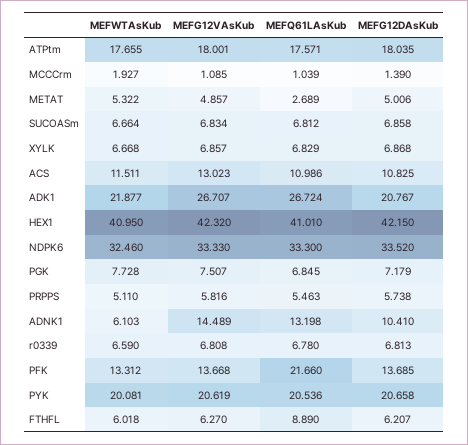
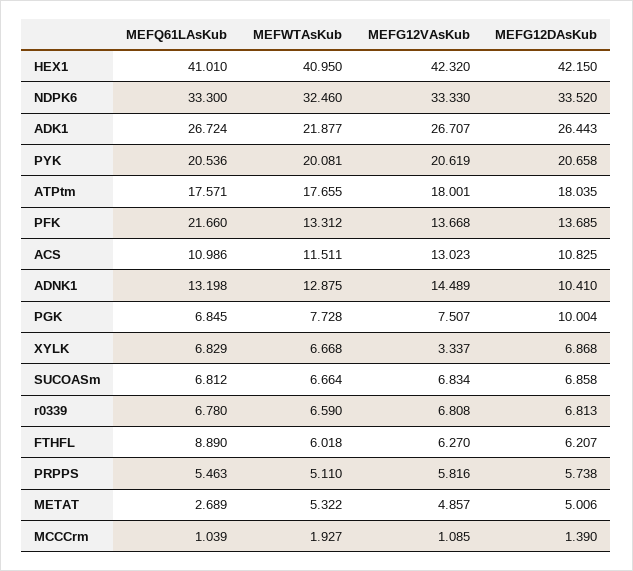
  {
    "MEFWTAsKub": {
      "ATPtm": 17.655,
      "MCCCrm": 1.927,
      "METAT": 5.322,
      "SUCOASm": 6.664,
      "XYLK": 6.668,
      "ACS": 11.511,
      "ADK1": 21.877,
      "HEX1": 40.95,
      "NDPK6": 32.46,
      "PGK": 7.728,
      "PRPPS": 5.11,
-     "ADNK1": 6.103,
+     "ADNK1": 12.875,
      "r0339": 6.59,
      "PFK": 13.312,
      "PYK": 20.081,
      "FTHFL": 6.018
    },
    "MEFG12VAsKub": {
      "ATPtm": 18.001,
      "MCCCrm": 1.085,
      "METAT": 4.857,
      "SUCOASm": 6.834,
-     "XYLK": 6.857,
+     "XYLK": 3.337,
      "ACS": 13.023,
      "ADK1": 26.707,
      "HEX1": 42.32,
      "NDPK6": 33.33,
      "PGK": 7.507,
      "PRPPS": 5.816,
      "ADNK1": 14.489,
      "r0339": 6.808,
      "PFK": 13.668,
      "PYK": 20.619,
      "FTHFL": 6.27
    },
    "MEFQ61LAsKub": {
      "ATPtm": 17.571,
      "MCCCrm": 1.039,
      "METAT": 2.689,
      "SUCOASm": 6.812,
      "XYLK": 6.829,
      "ACS": 10.986,
      "ADK1": 26.724,
      "HEX1": 41.01,
      "NDPK6": 33.3,
      "PGK": 6.845,
      "PRPPS": 5.463,
      "ADNK1": 13.198,
      "r0339": 6.78,
      "PFK": 21.66,
      "PYK": 20.536,
      "FTHFL": 8.89
    },
    "MEFG12DAsKub": {
      "ATPtm": 18.035,
      "MCCCrm": 1.39,
      "METAT": 5.006,
      "SUCOASm": 6.858,
      "XYLK": 6.868,
      "ACS": 10.825,
-     "ADK1": 20.767,
+     "ADK1": 26.443,
      "HEX1": 42.15,
      "NDPK6": 33.52,
-     "PGK": 7.179,
+     "PGK": 10.004,
      "PRPPS": 5.738,
      "ADNK1": 10.41,
      "r0339": 6.813,
      "PFK": 13.685,
      "PYK": 20.658,
      "FTHFL": 6.207
    }
  }

